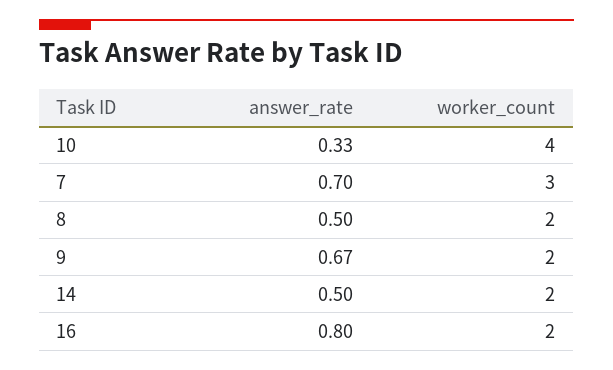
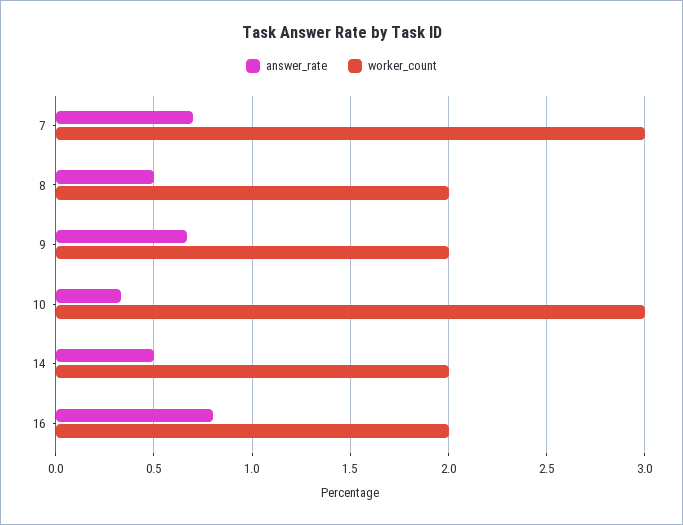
  {
    "answer_rate": {
      "10": 0.33,
      "7": 0.7,
      "8": 0.5,
      "9": 0.67,
      "14": 0.5,
      "16": 0.8
    },
    "worker_count": {
-     "10": 4,
+     "10": 3,
      "7": 3,
      "8": 2,
      "9": 2,
      "14": 2,
      "16": 2
    }
  }

